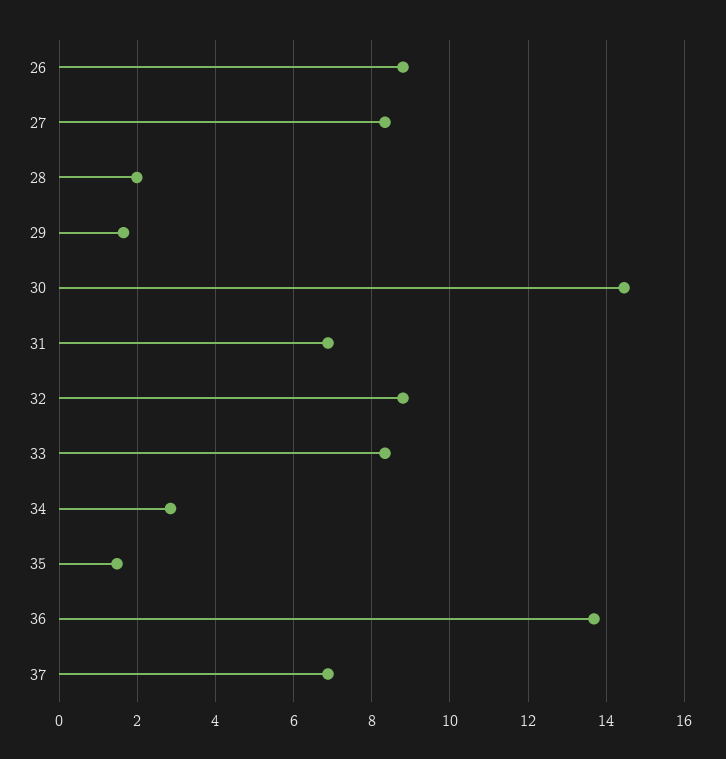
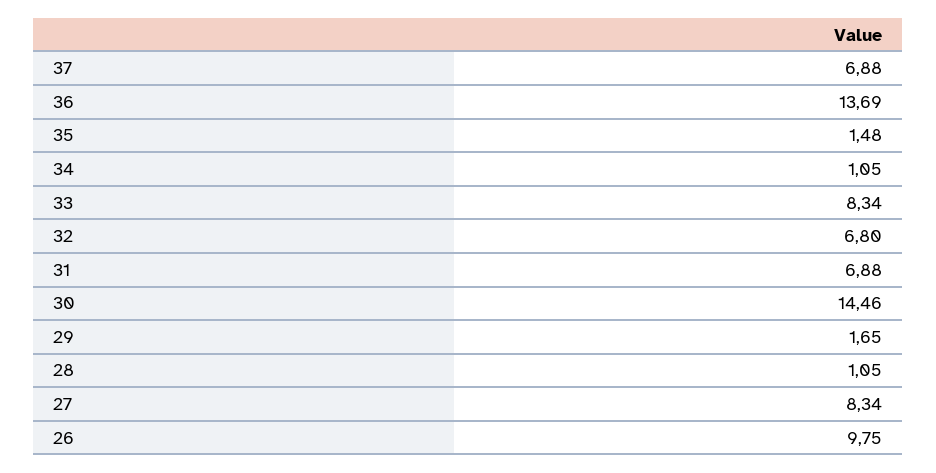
  {
-   "26": 8.8,
+   "26": 9.75,
    "27": 8.34,
-   "28": 2,
+   "28": 1.05,
    "29": 1.65,
    "30": 14.46,
    "31": 6.88,
-   "32": 8.8,
+   "32": 6.8,
    "33": 8.34,
-   "34": 2.8,
+   "34": 1.05,
    "35": 1.48,
    "36": 13.69,
    "37": 6.88
  }

